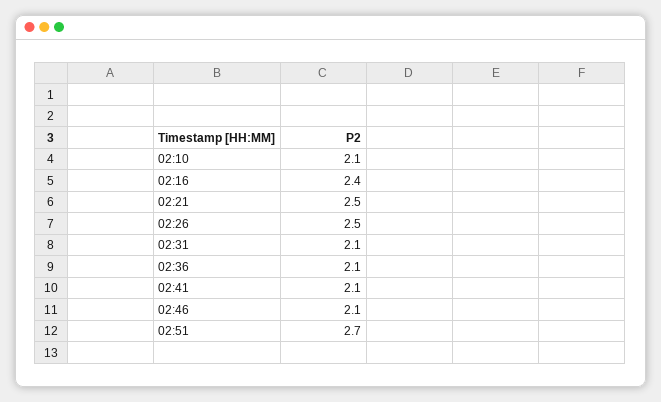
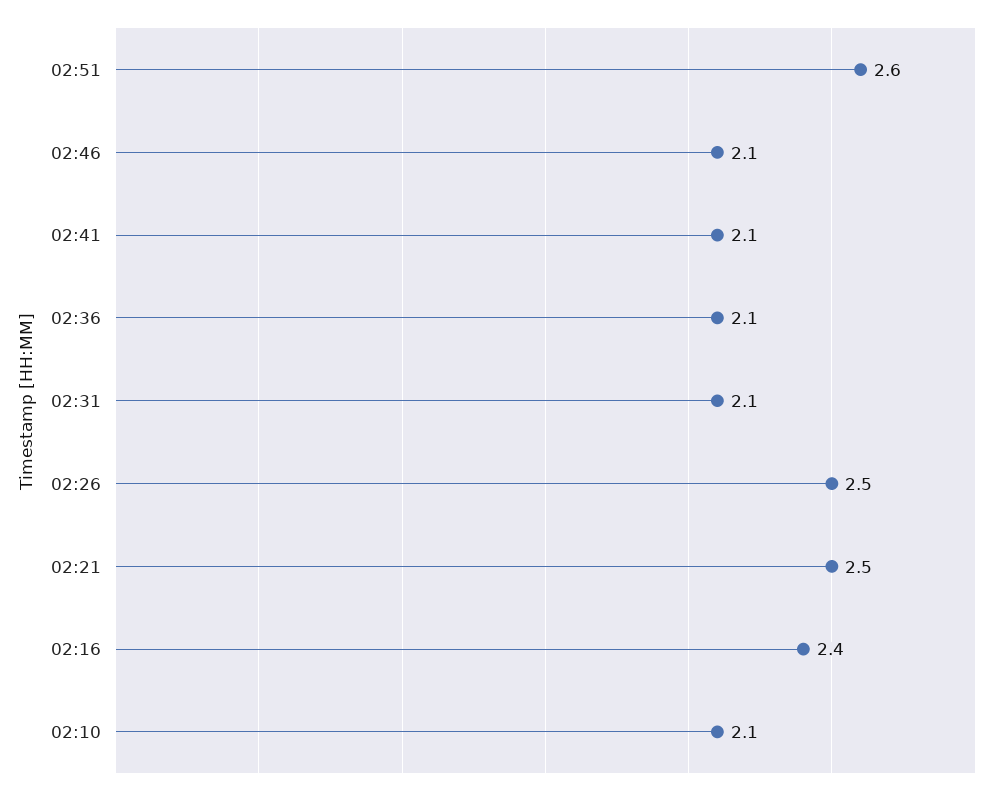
  {
    "02:10": 2.1,
    "02:16": 2.4,
    "02:21": 2.5,
    "02:26": 2.5,
    "02:31": 2.1,
    "02:36": 2.1,
    "02:41": 2.1,
    "02:46": 2.1,
-   "02:51": 2.7
+   "02:51": 2.6
  }

